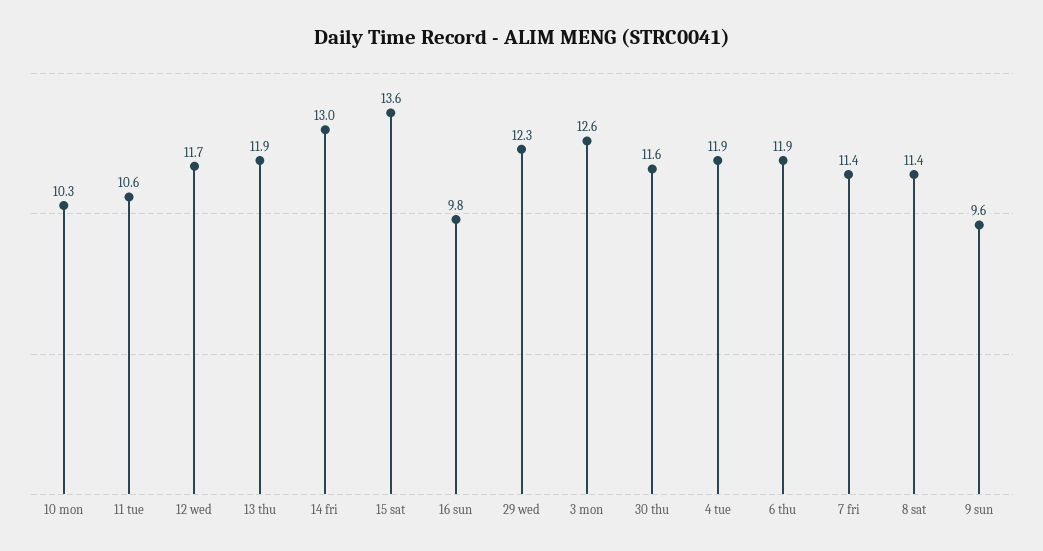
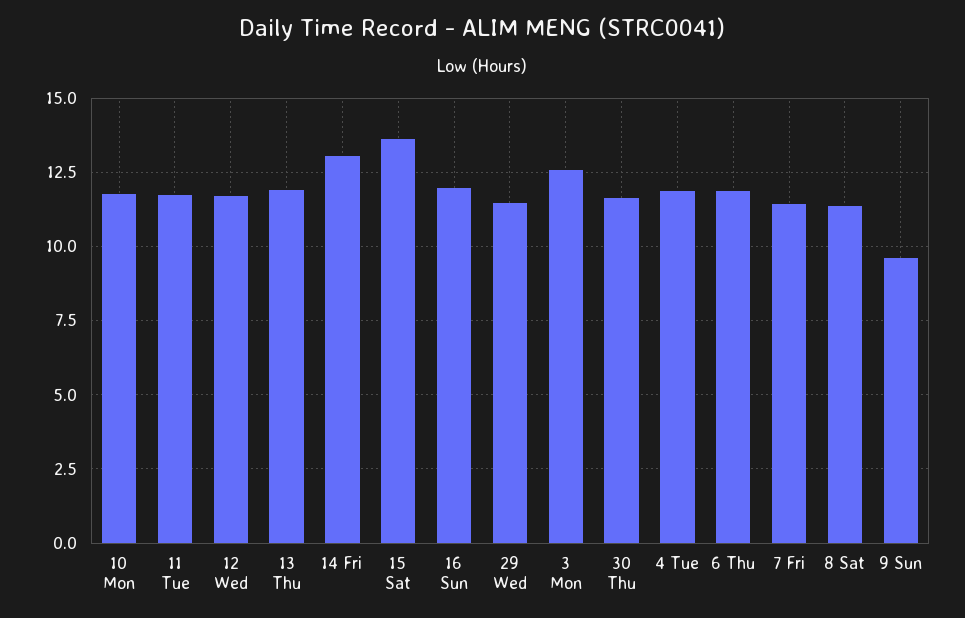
  {
-   "10 mon": 10.3,
+   "10 mon": 11.75,
-   "11 tue": 10.6,
+   "11 tue": 11.75,
    "12 wed": 11.7,
    "13 thu": 11.9,
    "14 fri": 13,
    "15 sat": 13.6,
-   "16 sun": 9.8,
+   "16 sun": 12,
-   "29 wed": 12.3,
+   "29 wed": 11.5,
    "3 mon": 12.6,
    "30 thu": 11.6,
    "4 tue": 11.9,
    "6 thu": 11.9,
    "7 fri": 11.4,
    "8 sat": 11.4,
    "9 sun": 9.6
  }

